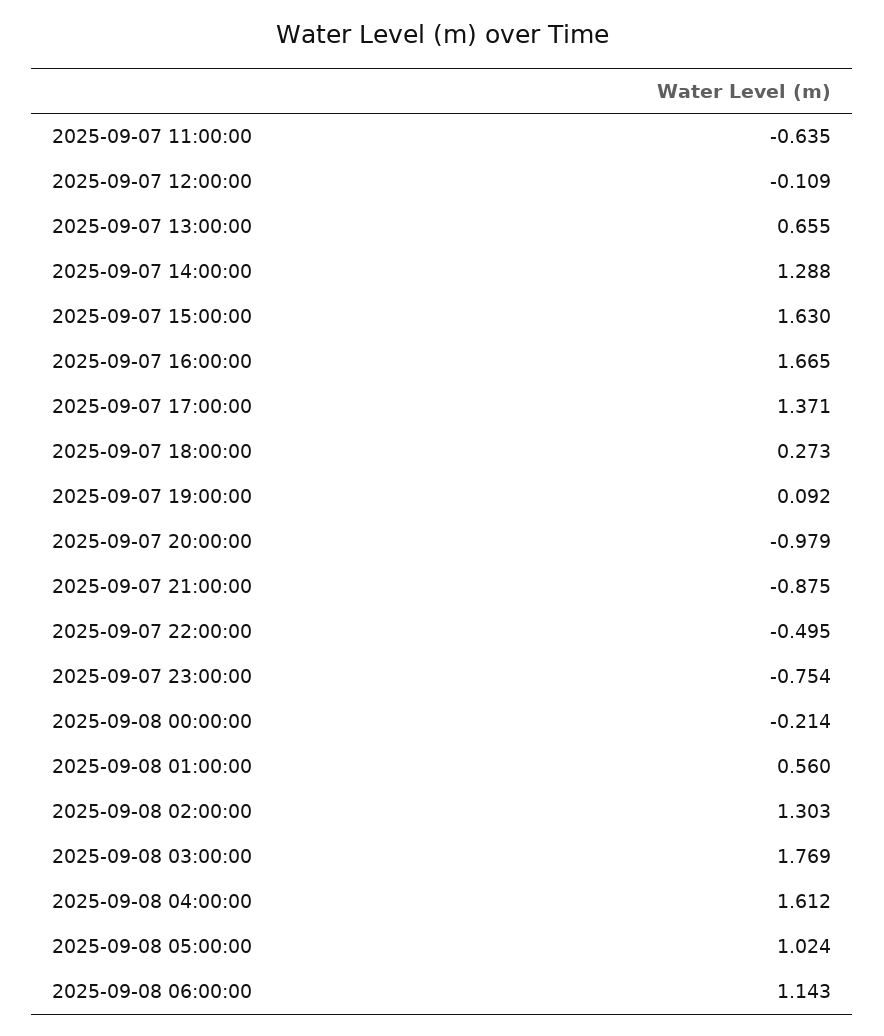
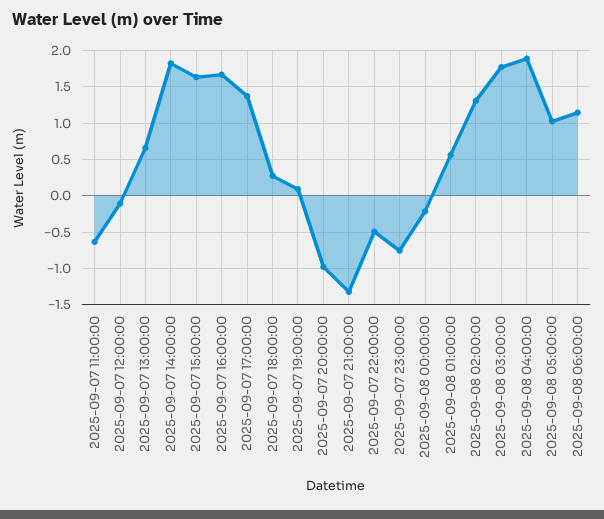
  {
    "2025-09-07 11:00:00": -0.635,
    "2025-09-07 12:00:00": -0.109,
    "2025-09-07 13:00:00": 0.655,
-   "2025-09-07 14:00:00": 1.288,
+   "2025-09-07 14:00:00": 1.8,
    "2025-09-07 15:00:00": 1.63,
    "2025-09-07 16:00:00": 1.665,
    "2025-09-07 17:00:00": 1.371,
    "2025-09-07 18:00:00": 0.273,
    "2025-09-07 19:00:00": 0.092,
    "2025-09-07 20:00:00": -0.979,
-   "2025-09-07 21:00:00": -0.875,
+   "2025-09-07 21:00:00": -1.3,
    "2025-09-07 22:00:00": -0.495,
    "2025-09-07 23:00:00": -0.754,
    "2025-09-08 00:00:00": -0.214,
    "2025-09-08 01:00:00": 0.56,
    "2025-09-08 02:00:00": 1.303,
    "2025-09-08 03:00:00": 1.769,
-   "2025-09-08 04:00:00": 1.612,
+   "2025-09-08 04:00:00": 1.9,
    "2025-09-08 05:00:00": 1.024,
    "2025-09-08 06:00:00": 1.143
  }

